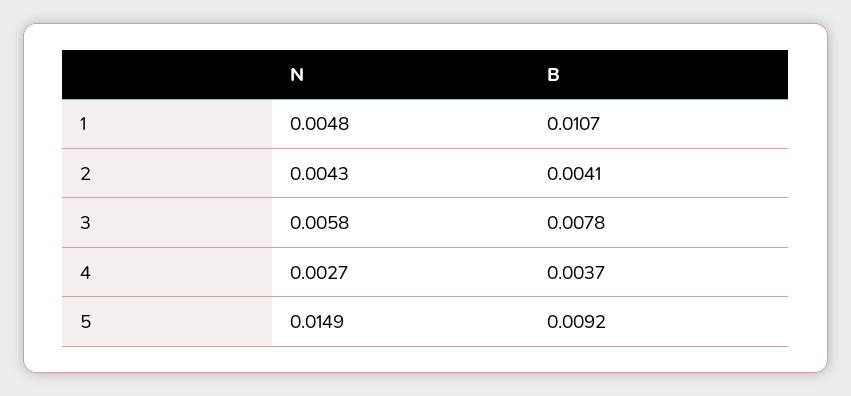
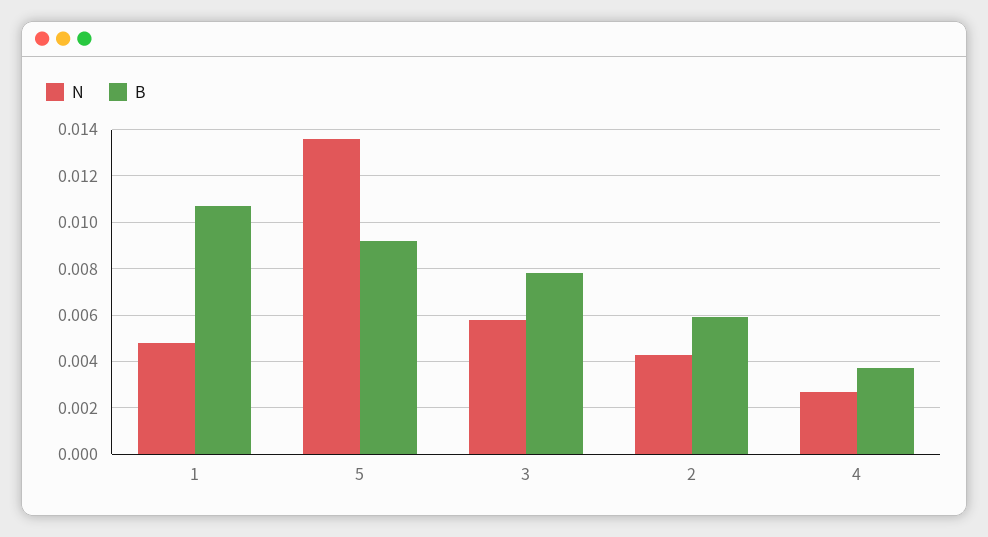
  {
    "N": {
      "1": 0.0048,
      "2": 0.0043,
      "3": 0.0058,
      "4": 0.0027,
-     "5": 0.0149
+     "5": 0.0135
    },
    "B": {
      "1": 0.0107,
-     "2": 0.0041,
+     "2": 0.006,
      "3": 0.0078,
      "4": 0.0037,
      "5": 0.0092
    }
  }

